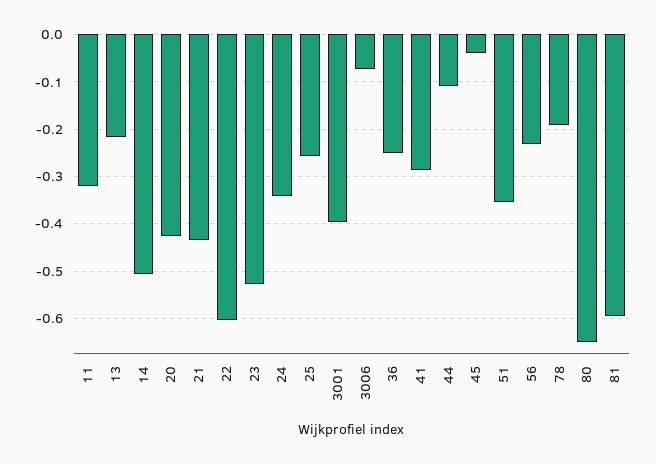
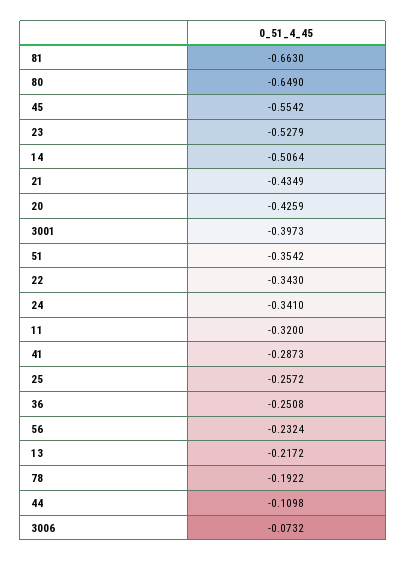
  {
    "11": -0.32,
    "13": -0.2172,
    "14": -0.5064,
    "20": -0.4259,
    "21": -0.4349,
-   "22": -0.6,
+   "22": -0.343,
    "23": -0.5279,
    "24": -0.341,
    "25": -0.2572,
    "3001": -0.3973,
    "3006": -0.0732,
    "36": -0.2508,
    "41": -0.2873,
    "44": -0.1098,
-   "45": -0.04,
+   "45": -0.5542,
    "51": -0.3542,
    "56": -0.2324,
    "78": -0.1922,
    "80": -0.649,
-   "81": -0.6
+   "81": -0.663
  }

